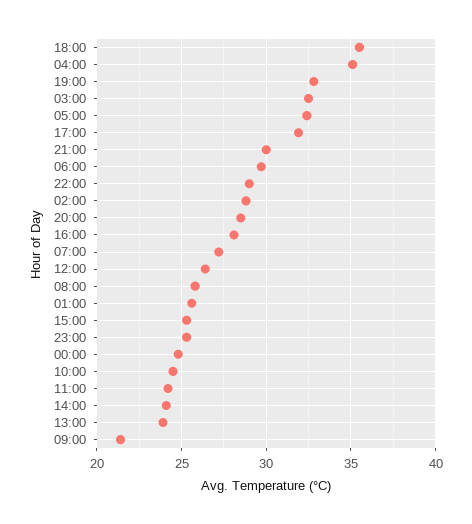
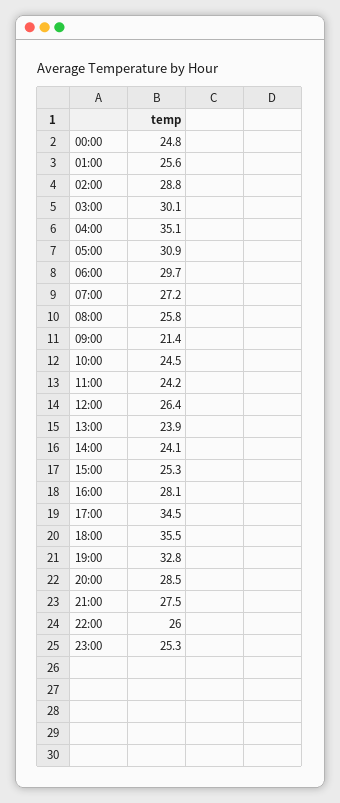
  {
    "18:00": 35.5,
    "04:00": 35.1,
    "19:00": 32.8,
-   "03:00": 32.5,
+   "03:00": 30.1,
-   "05:00": 32.5,
+   "05:00": 30.9,
-   "17:00": 32,
+   "17:00": 34.5,
-   "21:00": 30,
+   "21:00": 27.5,
    "06:00": 29.7,
-   "22:00": 29,
+   "22:00": 26,
    "02:00": 28.8,
    "20:00": 28.5,
    "16:00": 28.1,
    "07:00": 27.2,
    "12:00": 26.4,
    "08:00": 25.8,
    "01:00": 25.6,
    "15:00": 25.3,
    "23:00": 25.3,
    "00:00": 24.8,
    "10:00": 24.5,
    "11:00": 24.2,
    "14:00": 24.1,
    "13:00": 23.9,
    "09:00": 21.4
  }

